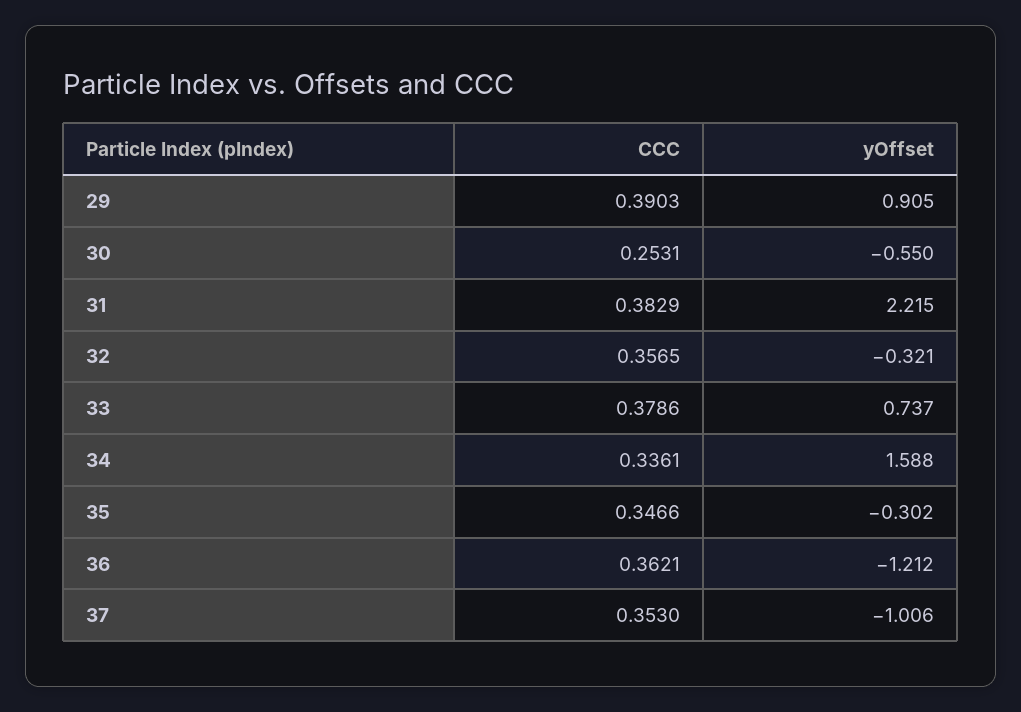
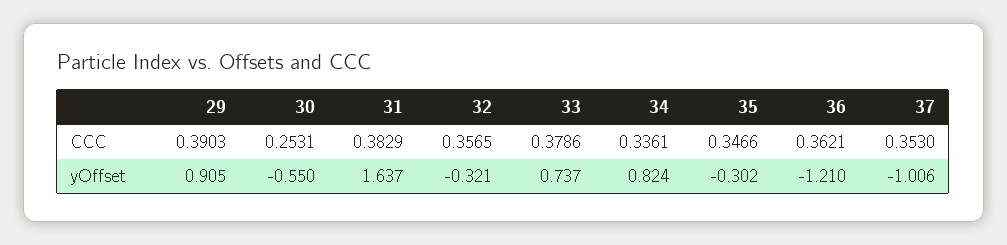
  {
    "CCC": {
      "29": 0.3903,
      "30": 0.2531,
      "31": 0.3829,
      "32": 0.3565,
      "33": 0.3786,
      "34": 0.3361,
      "35": 0.3466,
      "36": 0.3621,
      "37": 0.353
    },
    "yOffset": {
      "29": 0.905,
      "30": -0.55,
-     "31": 2.215,
+     "31": 1.637,
      "32": -0.321,
      "33": 0.737,
-     "34": 1.588,
+     "34": 0.824,
      "35": -0.302,
-     "36": -1.212,
+     "36": -1.21,
      "37": -1.006
    }
  }

